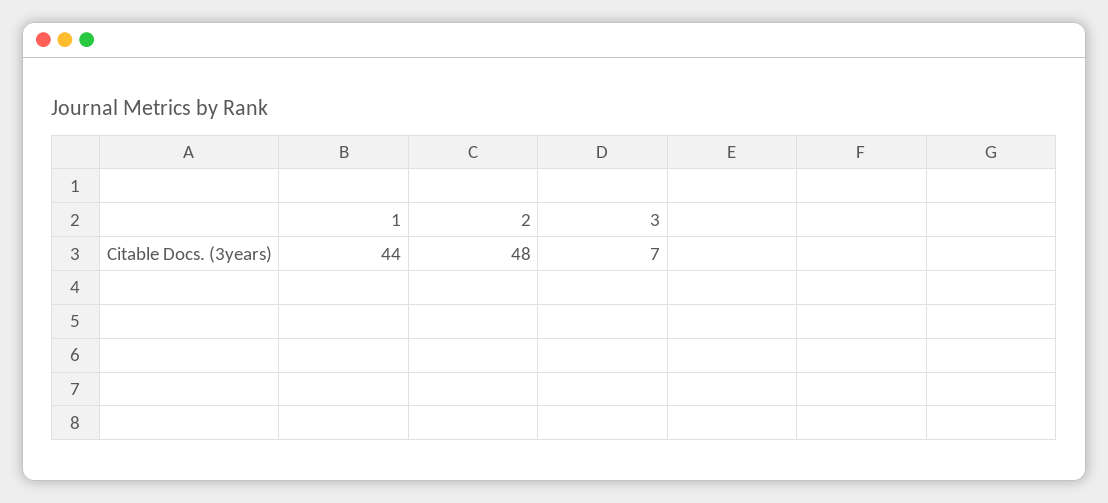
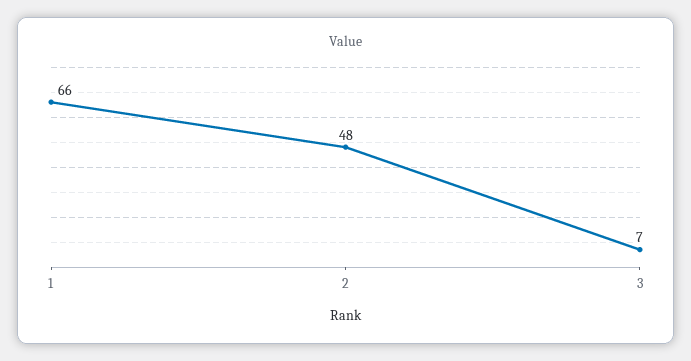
  {
-   "1": 44,
+   "1": 66,
    "2": 48,
    "3": 7
  }

